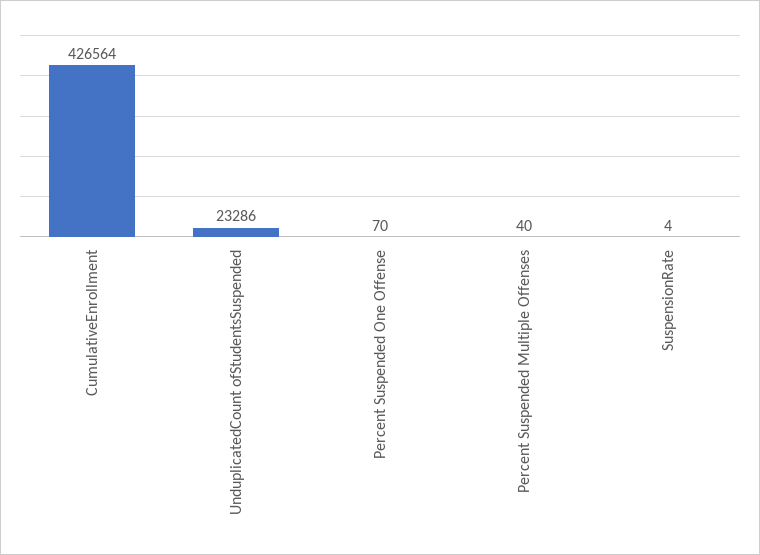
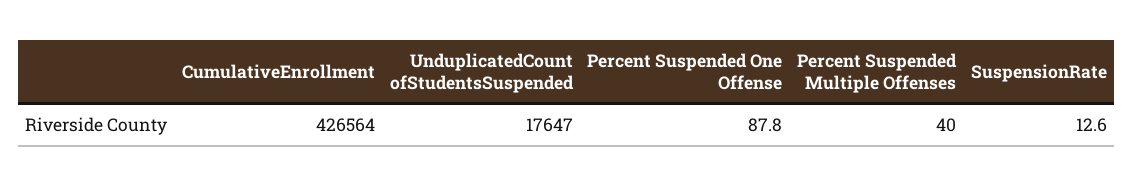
  {
    "CumulativeEnrollment": 426564,
-   "UnduplicatedCount ofStudentsSuspended": 23286,
+   "UnduplicatedCount ofStudentsSuspended": 17647,
-   "Percent Suspended One Offense": 70,
+   "Percent Suspended One Offense": 87.8,
    "Percent Suspended Multiple Offenses": 40,
-   "SuspensionRate": 4
+   "SuspensionRate": 12.6
  }

